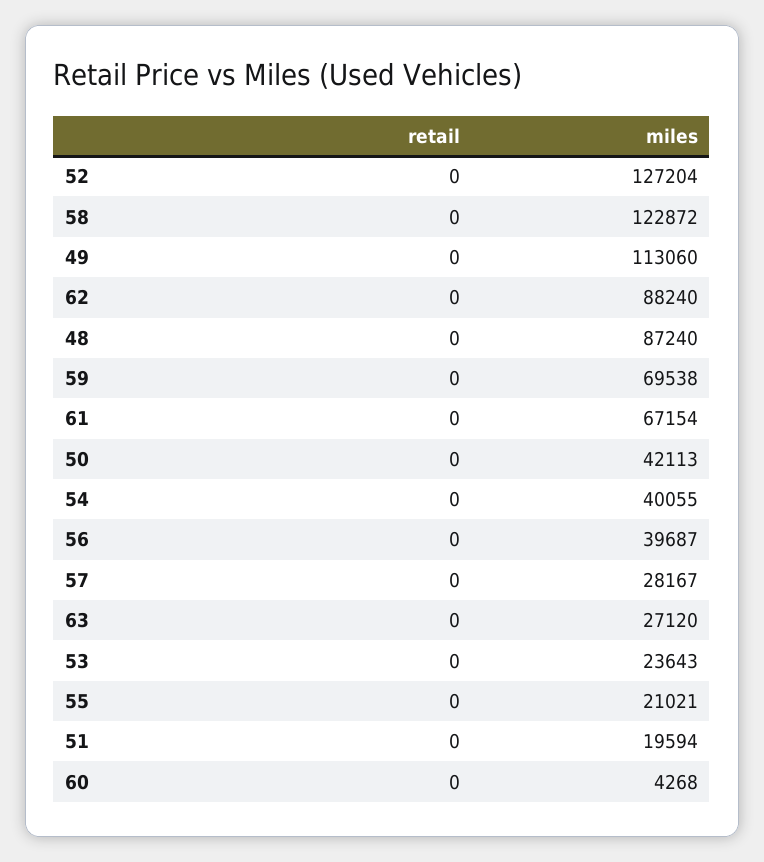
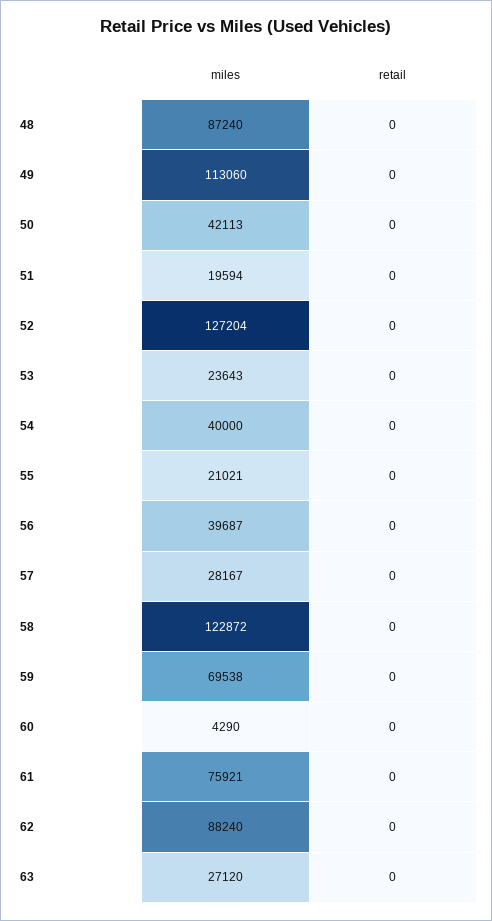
  {
    "retail": {
      "52": 0,
      "58": 0,
      "49": 0,
      "62": 0,
      "48": 0,
      "59": 0,
      "61": 0,
      "50": 0,
      "54": 0,
      "56": 0,
      "57": 0,
      "63": 0,
      "53": 0,
      "55": 0,
      "51": 0,
      "60": 0
    },
    "miles": {
      "52": 127204,
      "58": 122872,
      "49": 113060,
      "62": 88240,
      "48": 87240,
      "59": 69538,
-     "61": 67154,
+     "61": 75921,
      "50": 42113,
-     "54": 40055,
+     "54": 40000,
      "56": 39687,
      "57": 28167,
      "63": 27120,
      "53": 23643,
      "55": 21021,
      "51": 19594,
-     "60": 4268
+     "60": 4290
    }
  }

